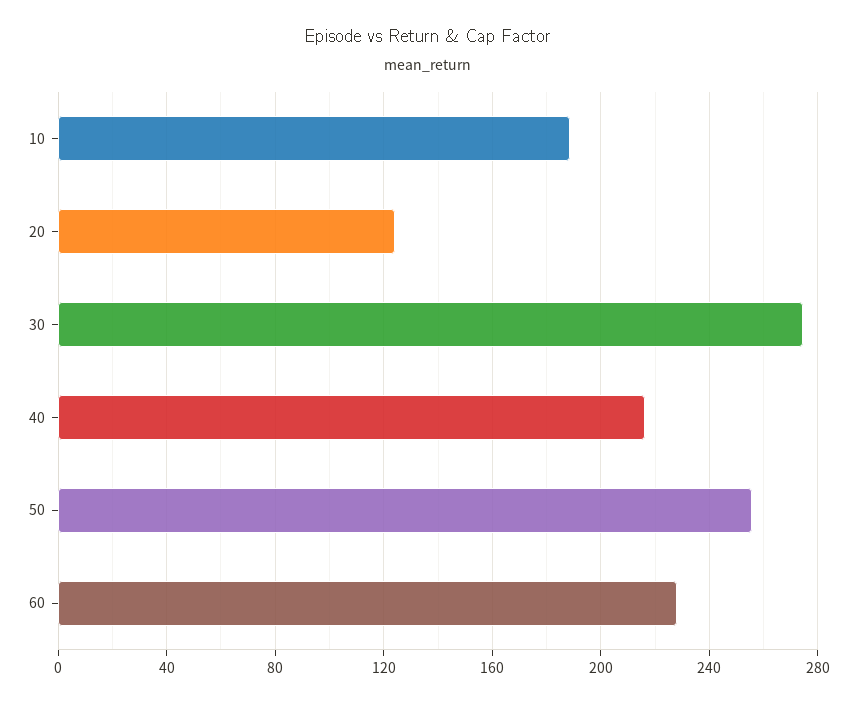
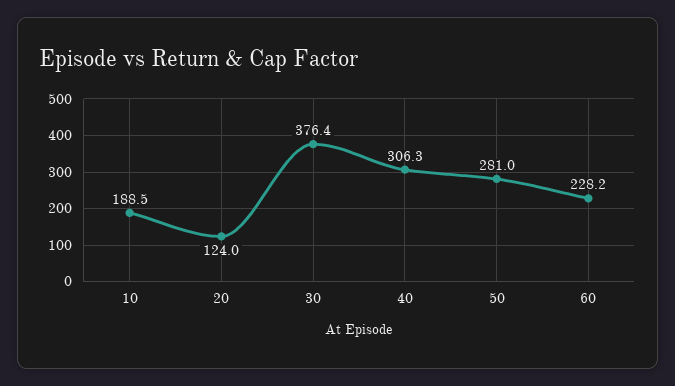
  {
    "10": 188.5,
    "20": 124,
-   "30": 275,
+   "30": 376.4,
-   "40": 215,
+   "40": 306.3,
-   "50": 255,
+   "50": 281,
    "60": 228.2
  }

